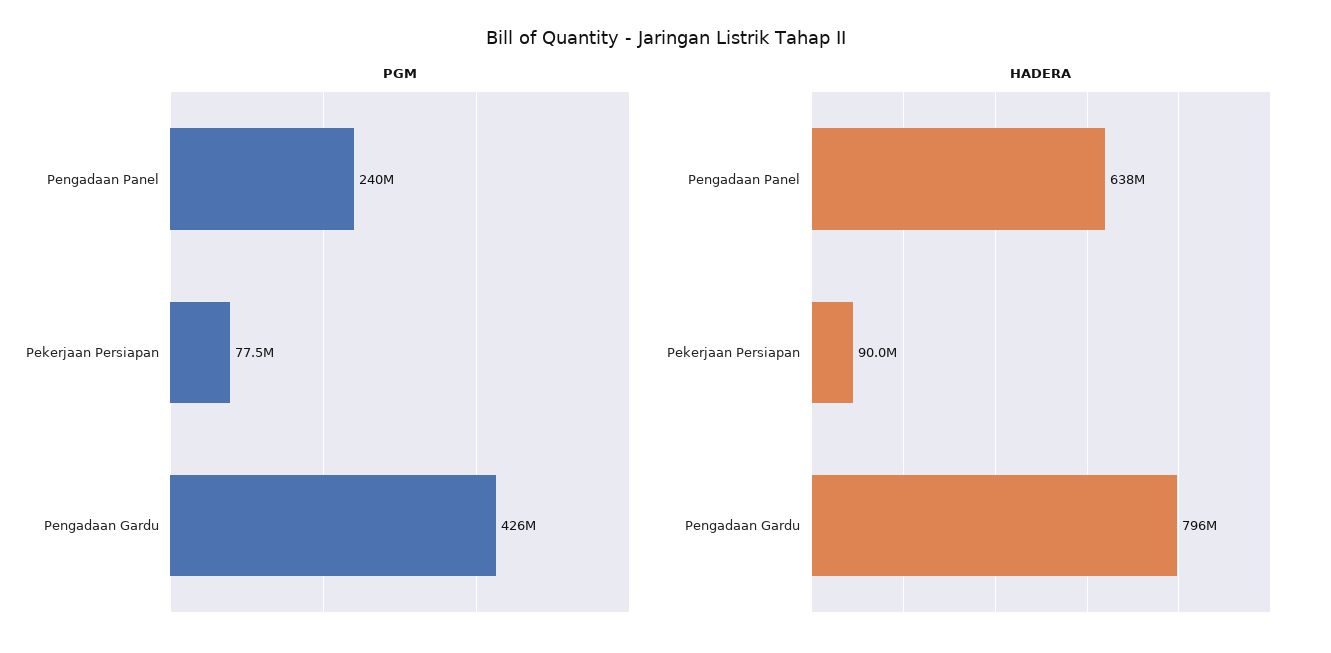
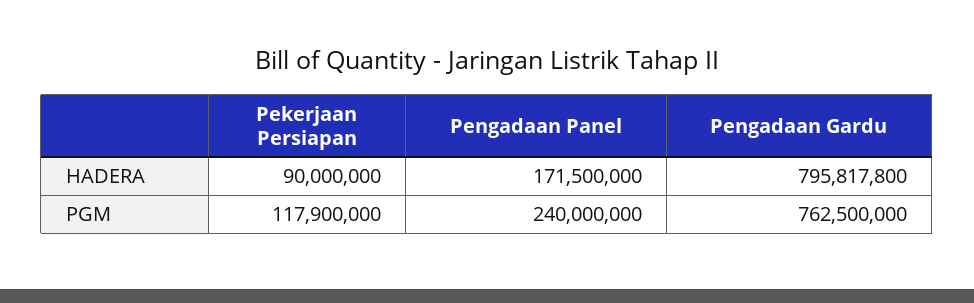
  {
    "PGM": {
      "Pengadaan Panel": 240000000,
-     "Pekerjaan Persiapan": 77500000,
+     "Pekerjaan Persiapan": 117900000,
-     "Pengadaan Gardu": 426000000
+     "Pengadaan Gardu": 762500000
    },
    "HADERA": {
-     "Pengadaan Panel": 638000000,
+     "Pengadaan Panel": 171500000,
      "Pekerjaan Persiapan": 90000000,
      "Pengadaan Gardu": 795817800
    }
  }

